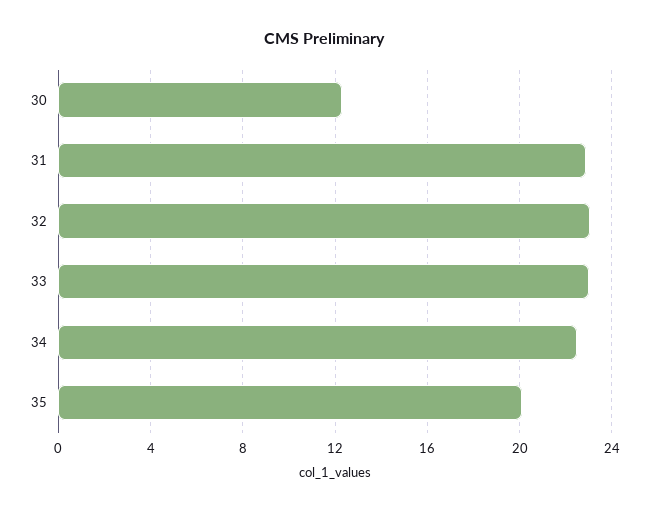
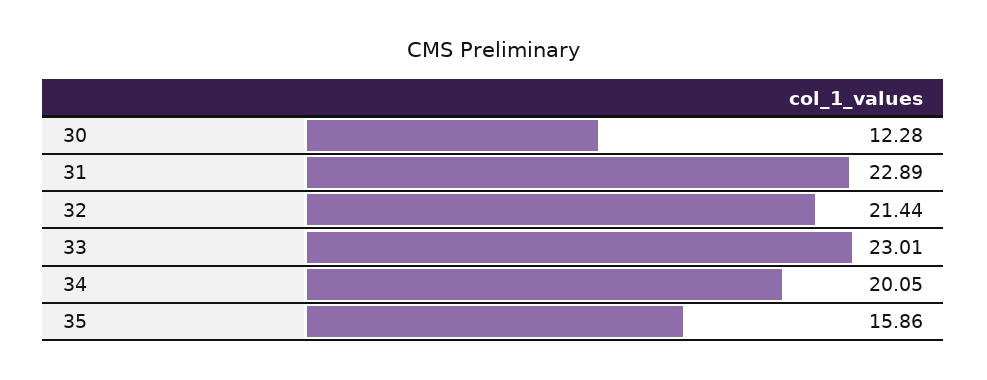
  {
    "30": 12.28,
    "31": 22.89,
-   "32": 23,
+   "32": 21.44,
    "33": 23.01,
-   "34": 22.5,
+   "34": 20.05,
-   "35": 20
+   "35": 15.86
  }

